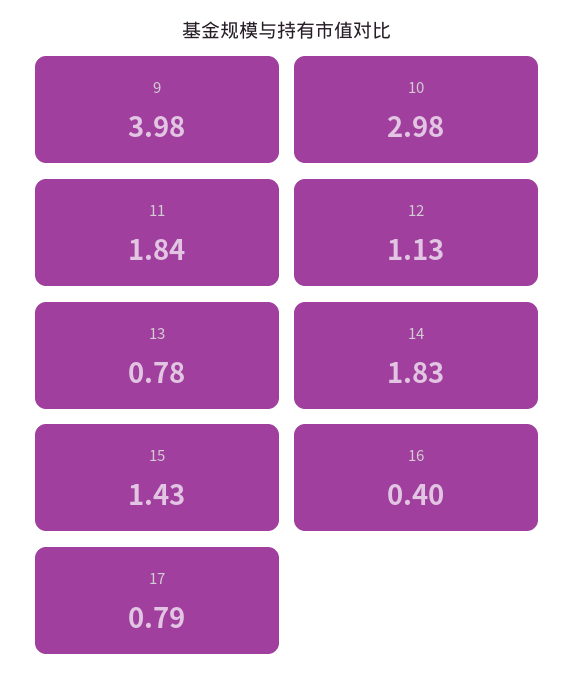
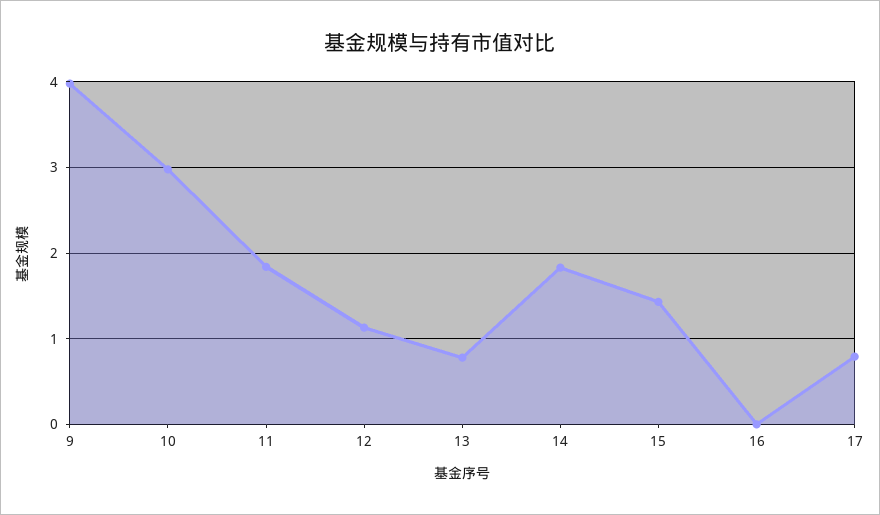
  {
    "9": 3.98,
    "10": 2.98,
    "11": 1.84,
    "12": 1.13,
    "13": 0.78,
    "14": 1.83,
    "15": 1.43,
-   "16": 0.4,
+   "16": 0,
    "17": 0.79
  }

